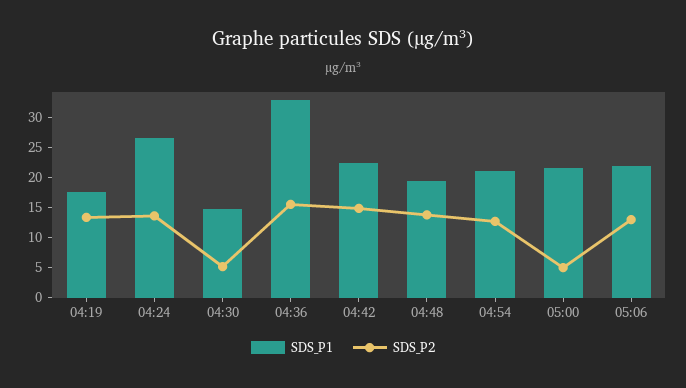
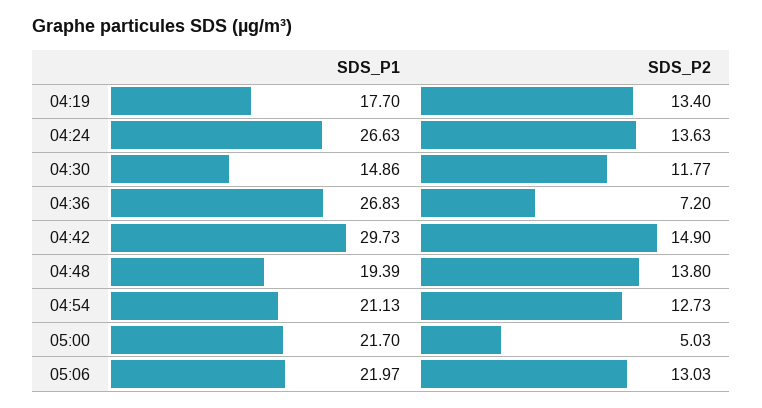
  {
    "SDS_P1": {
      "04:19": 17.7,
      "04:24": 26.63,
      "04:30": 14.86,
-     "04:36": 32.5,
+     "04:36": 26.83,
-     "04:42": 22.5,
+     "04:42": 29.73,
      "04:48": 19.39,
      "04:54": 21.13,
      "05:00": 21.7,
      "05:06": 21.97
    },
    "SDS_P2": {
      "04:19": 13.4,
      "04:24": 13.63,
-     "04:30": 5,
+     "04:30": 11.77,
-     "04:36": 15,
+     "04:36": 7.2,
      "04:42": 14.9,
      "04:48": 13.8,
      "04:54": 12.73,
      "05:00": 5.03,
      "05:06": 13.03
    }
  }

